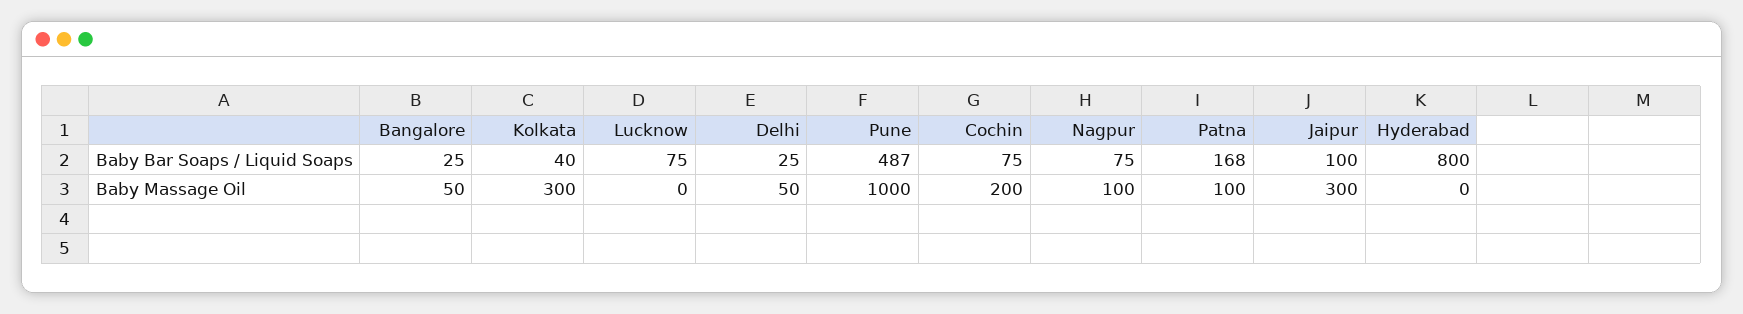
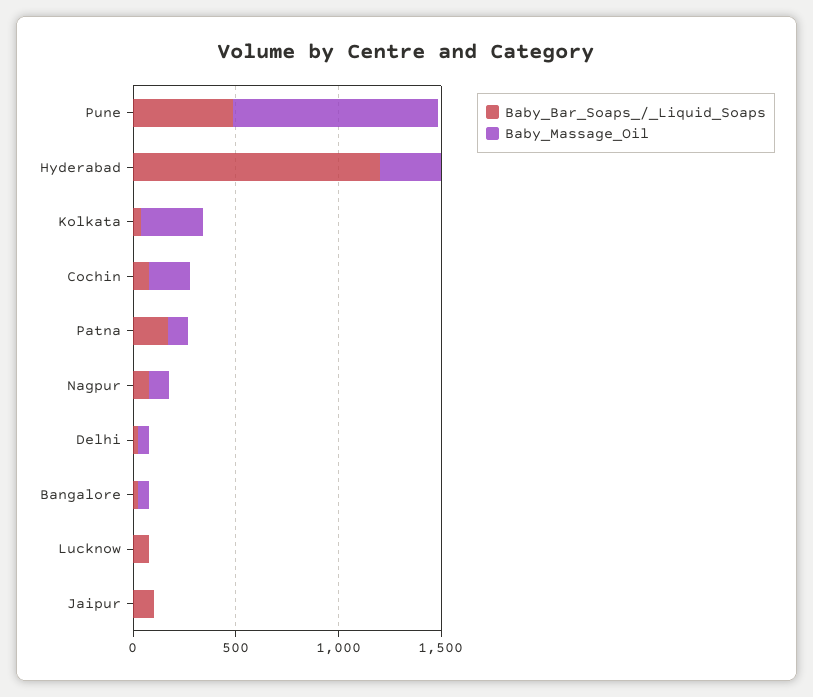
  {
    "Baby Bar Soaps / Liquid Soaps": {
      "Bangalore": 25,
      "Kolkata": 40,
      "Lucknow": 75,
      "Delhi": 25,
      "Pune": 487,
      "Cochin": 75,
      "Nagpur": 75,
      "Patna": 168,
      "Jaipur": 100,
-     "Hyderabad": 800
+     "Hyderabad": 1200
    },
    "Baby Massage Oil": {
      "Bangalore": 50,
      "Kolkata": 300,
      "Lucknow": 0,
      "Delhi": 50,
      "Pune": 1000,
      "Cochin": 200,
      "Nagpur": 100,
      "Patna": 100,
-     "Jaipur": 300,
+     "Jaipur": 0,
-     "Hyderabad": 0
+     "Hyderabad": 300
    }
  }

